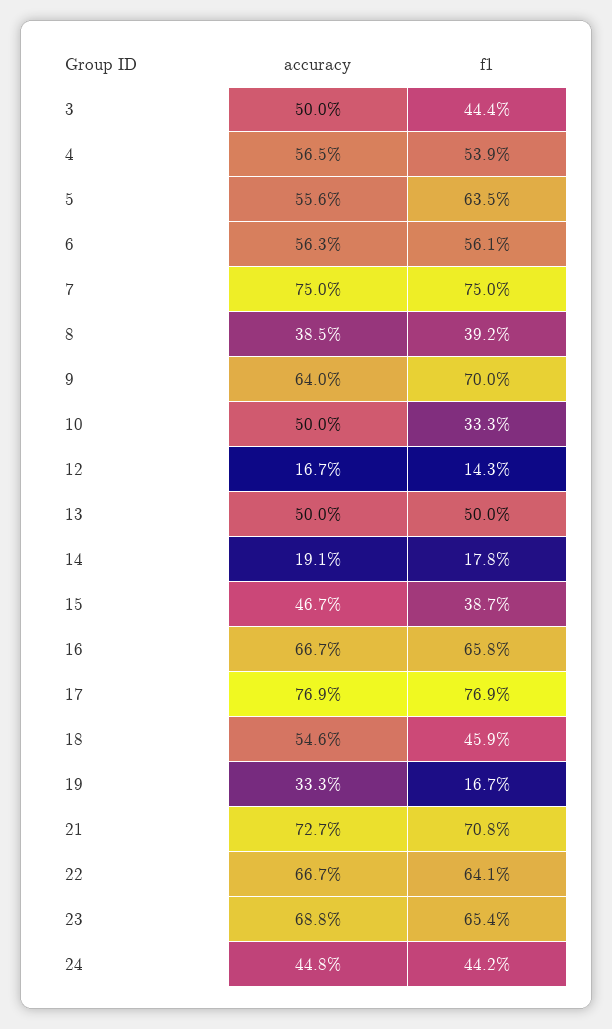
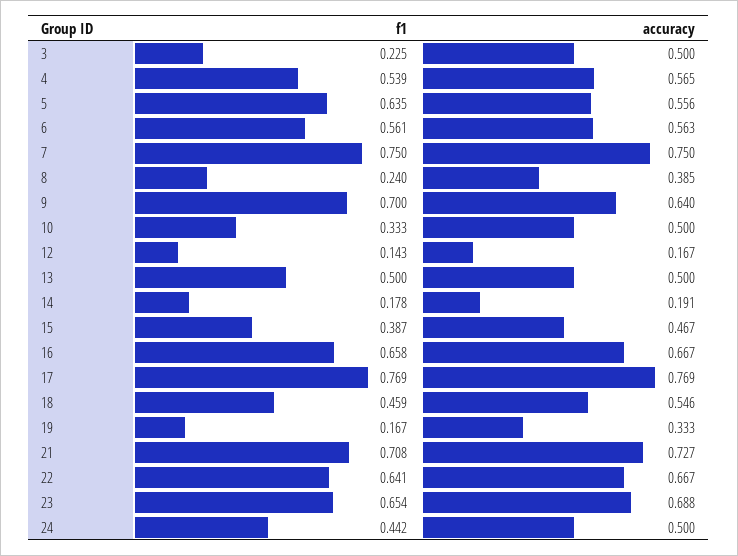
  {
    "accuracy": {
      "3": 0.5,
      "4": 0.565,
      "5": 0.556,
      "6": 0.563,
      "7": 0.75,
      "8": 0.385,
      "9": 0.64,
      "10": 0.5,
      "12": 0.167,
      "13": 0.5,
      "14": 0.191,
      "15": 0.467,
      "16": 0.667,
      "17": 0.769,
      "18": 0.546,
      "19": 0.333,
      "21": 0.727,
      "22": 0.667,
      "23": 0.688,
-     "24": 0.448
+     "24": 0.5
    },
    "f1": {
-     "3": 0.444,
+     "3": 0.225,
      "4": 0.539,
      "5": 0.635,
      "6": 0.561,
      "7": 0.75,
-     "8": 0.392,
+     "8": 0.24,
      "9": 0.7,
      "10": 0.333,
      "12": 0.143,
      "13": 0.5,
      "14": 0.178,
      "15": 0.387,
      "16": 0.658,
      "17": 0.769,
      "18": 0.459,
      "19": 0.167,
      "21": 0.708,
      "22": 0.641,
      "23": 0.654,
      "24": 0.442
    }
  }

